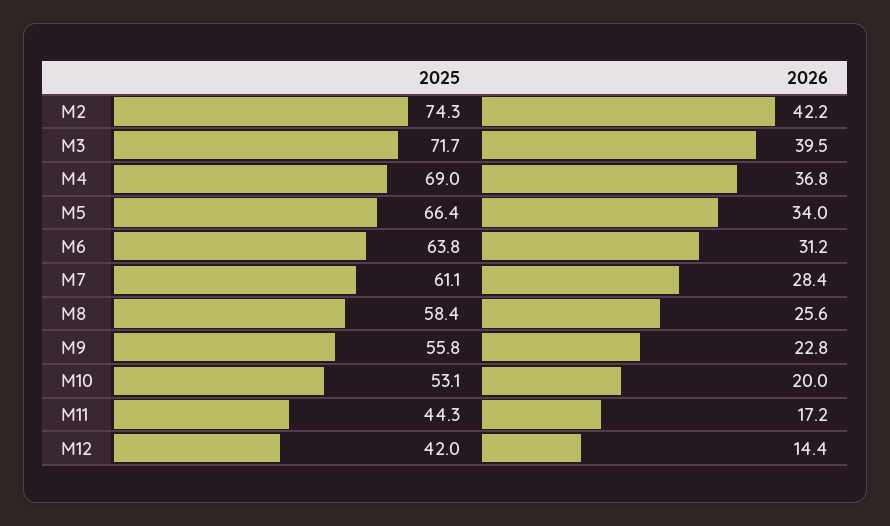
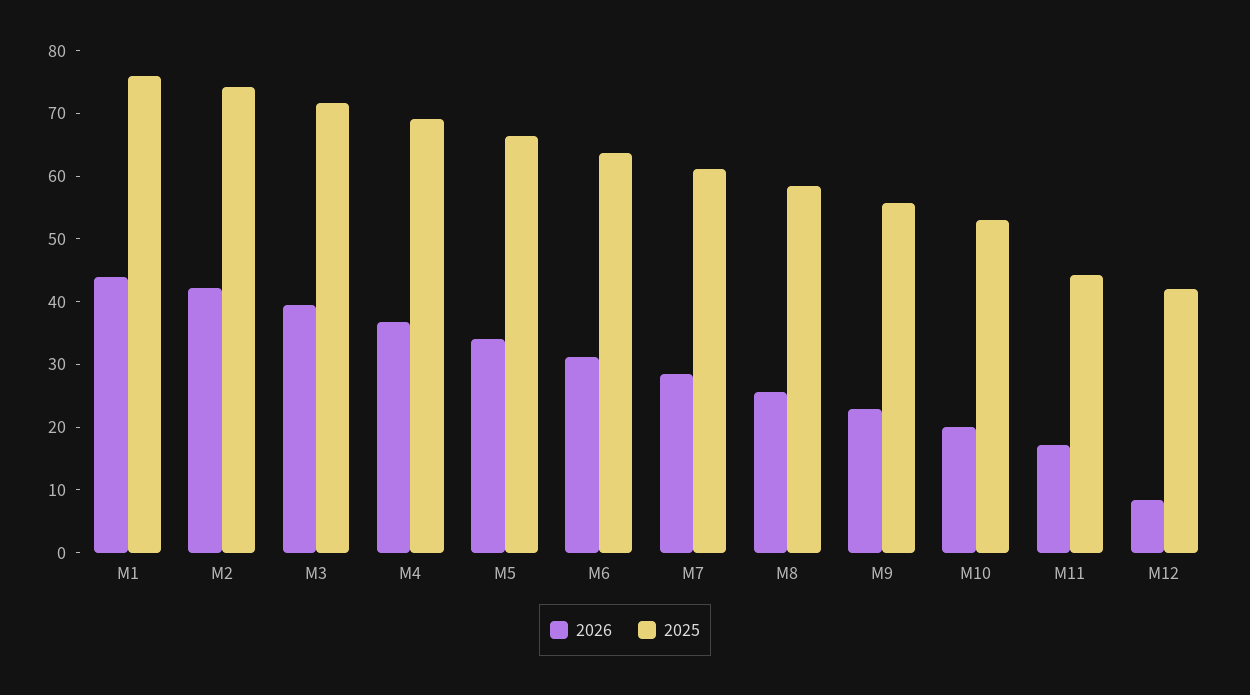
  {
    "2025": {
      "M2": 74.3,
      "M3": 71.7,
      "M4": 69,
      "M5": 66.4,
      "M6": 63.8,
      "M7": 61.1,
      "M8": 58.4,
      "M9": 55.8,
      "M10": 53.1,
      "M11": 44.3,
-     "M12": 42
+     "M12": 42,
+     "M1": 76
    },
    "2026": {
      "M2": 42.2,
      "M3": 39.5,
      "M4": 36.8,
      "M5": 34,
      "M6": 31.2,
      "M7": 28.4,
      "M8": 25.6,
      "M9": 22.8,
      "M10": 20,
      "M11": 17.2,
-     "M12": 14.4
+     "M12": 8,
+     "M1": 44
    }
  }

